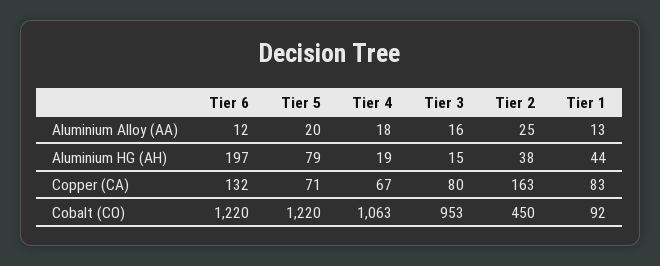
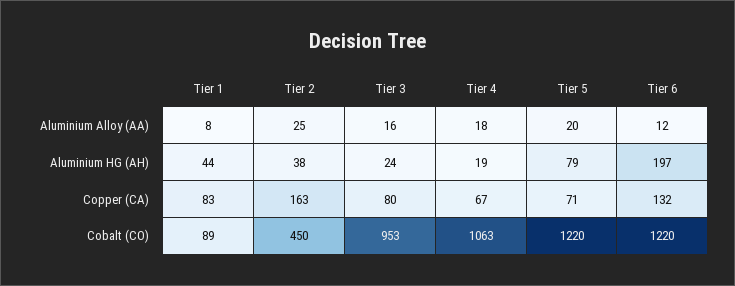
  {
    "Tier 6": {
      "Aluminium Alloy (AA)": 12,
      "Aluminium HG (AH)": 197,
      "Copper (CA)": 132,
      "Cobalt (CO)": 1220
    },
    "Tier 5": {
      "Aluminium Alloy (AA)": 20,
      "Aluminium HG (AH)": 79,
      "Copper (CA)": 71,
      "Cobalt (CO)": 1220
    },
    "Tier 4": {
      "Aluminium Alloy (AA)": 18,
      "Aluminium HG (AH)": 19,
      "Copper (CA)": 67,
      "Cobalt (CO)": 1063
    },
    "Tier 3": {
      "Aluminium Alloy (AA)": 16,
-     "Aluminium HG (AH)": 15,
+     "Aluminium HG (AH)": 24,
      "Copper (CA)": 80,
      "Cobalt (CO)": 953
    },
    "Tier 2": {
      "Aluminium Alloy (AA)": 25,
      "Aluminium HG (AH)": 38,
      "Copper (CA)": 163,
      "Cobalt (CO)": 450
    },
    "Tier 1": {
-     "Aluminium Alloy (AA)": 13,
+     "Aluminium Alloy (AA)": 8,
      "Aluminium HG (AH)": 44,
      "Copper (CA)": 83,
-     "Cobalt (CO)": 92
+     "Cobalt (CO)": 89
    }
  }

